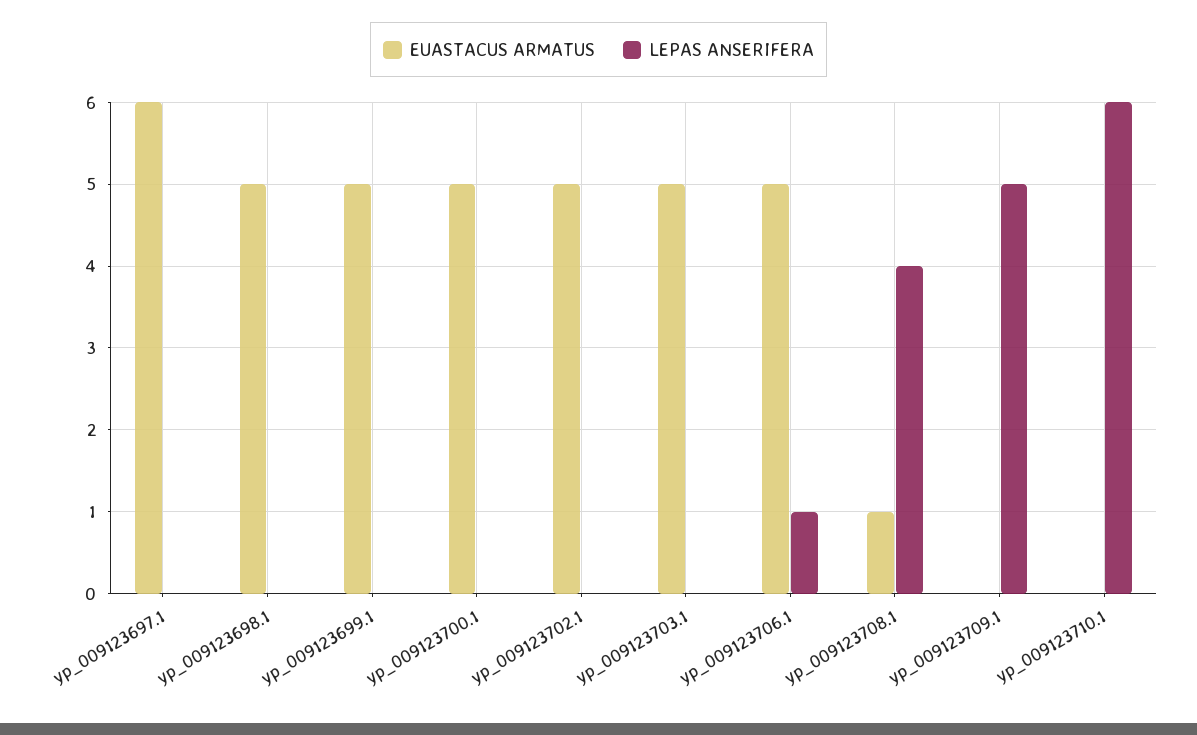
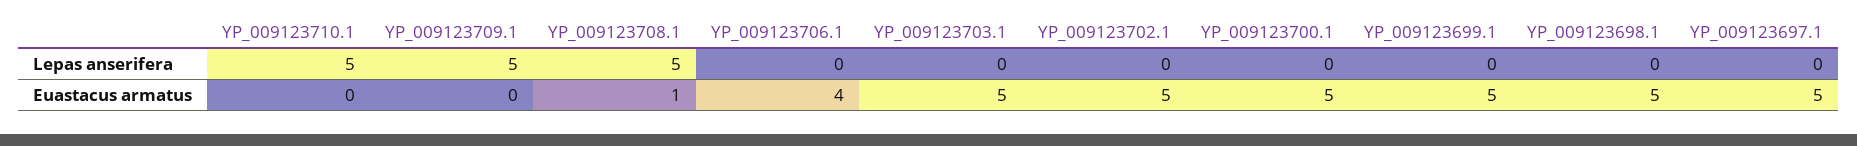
  {
    "EUASTACUS ARMATUS": {
-     "yp_009123697.1": 6,
+     "yp_009123697.1": 5,
      "yp_009123698.1": 5,
      "yp_009123699.1": 5,
      "yp_009123700.1": 5,
      "yp_009123702.1": 5,
      "yp_009123703.1": 5,
-     "yp_009123706.1": 5,
+     "yp_009123706.1": 4,
      "yp_009123708.1": 1,
      "yp_009123709.1": 0,
      "yp_009123710.1": 0
    },
    "LEPAS ANSERIFERA": {
      "yp_009123697.1": 0,
      "yp_009123698.1": 0,
      "yp_009123699.1": 0,
      "yp_009123700.1": 0,
      "yp_009123702.1": 0,
      "yp_009123703.1": 0,
-     "yp_009123706.1": 1,
+     "yp_009123706.1": 0,
-     "yp_009123708.1": 4,
+     "yp_009123708.1": 5,
      "yp_009123709.1": 5,
-     "yp_009123710.1": 6
+     "yp_009123710.1": 5
    }
  }

